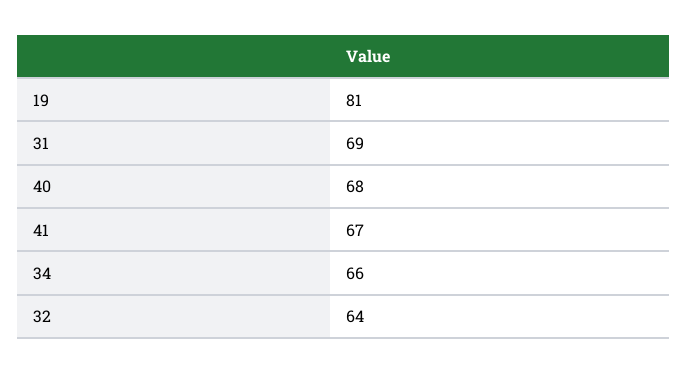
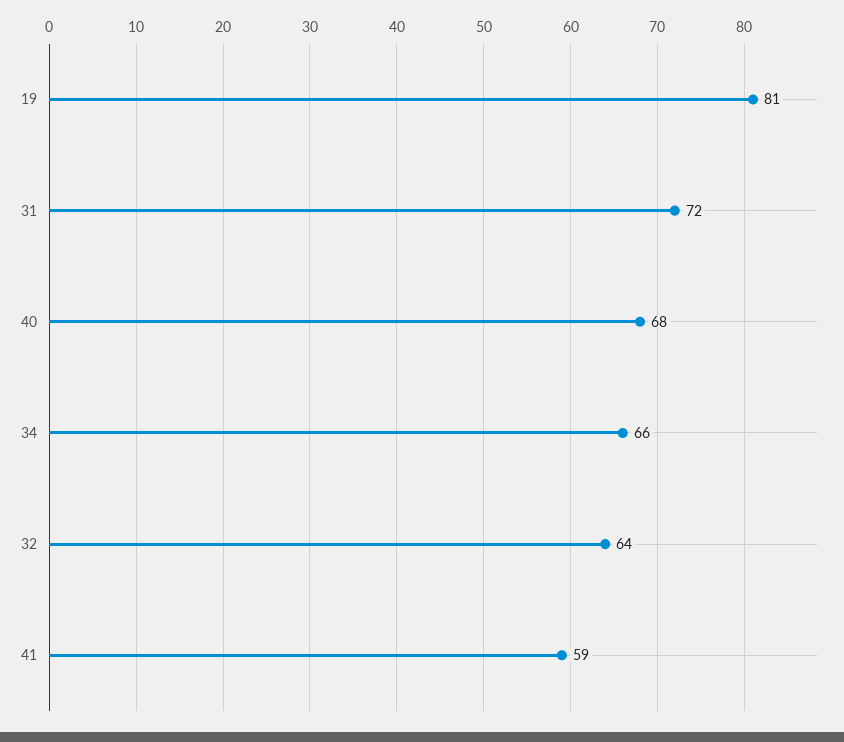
  {
    "19": 81,
-   "31": 69,
+   "31": 72,
    "40": 68,
-   "41": 67,
+   "41": 59,
    "34": 66,
    "32": 64
  }

